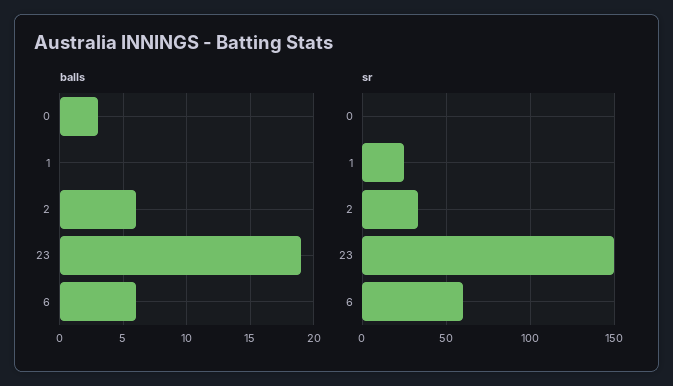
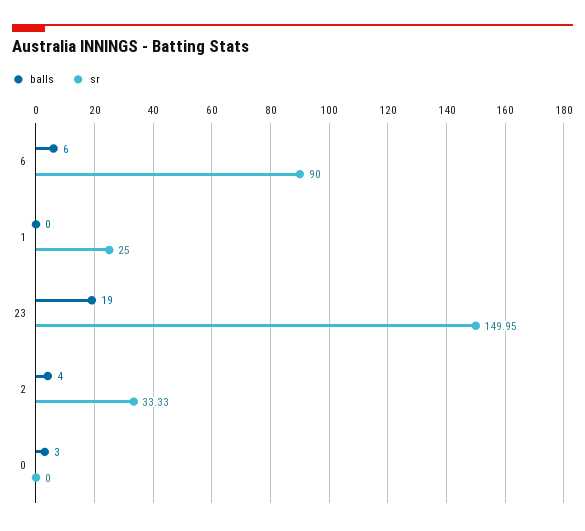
  {
    "balls": {
      "0": 3,
      "1": 0,
-     "2": 6,
+     "2": 4,
      "23": 19,
      "6": 6
    },
    "sr": {
      "0": 0,
      "1": 25,
      "2": 33.33,
      "23": 149.95,
-     "6": 60
+     "6": 90
    }
  }

